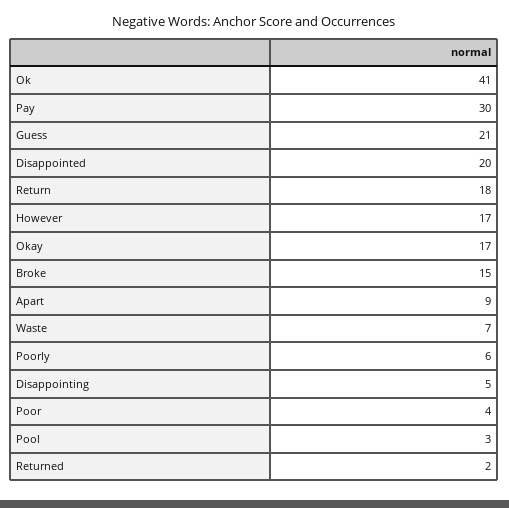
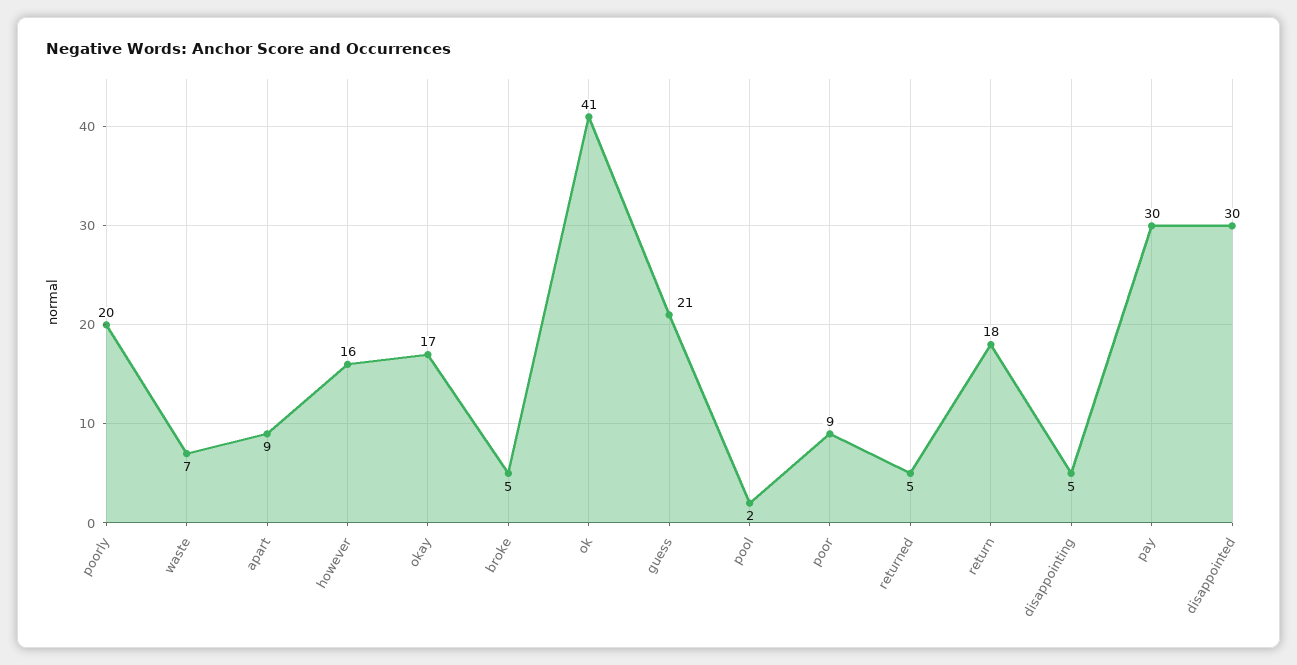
  {
    "Ok": 41,
    "Pay": 30,
    "Guess": 21,
-   "Disappointed": 20,
+   "Disappointed": 30,
    "Return": 18,
-   "However": 17,
+   "However": 16,
    "Okay": 17,
-   "Broke": 15,
+   "Broke": 5,
    "Apart": 9,
    "Waste": 7,
-   "Poorly": 6,
+   "Poorly": 20,
    "Disappointing": 5,
-   "Poor": 4,
+   "Poor": 9,
-   "Pool": 3,
+   "Pool": 2,
-   "Returned": 2
+   "Returned": 5
  }

